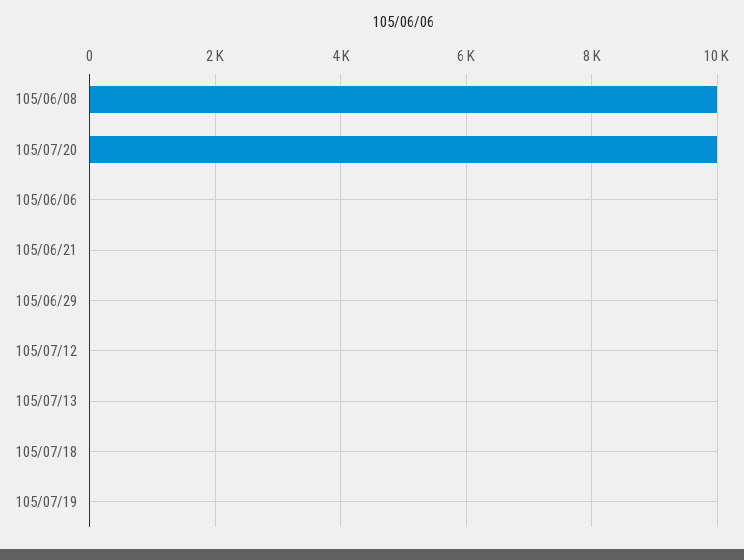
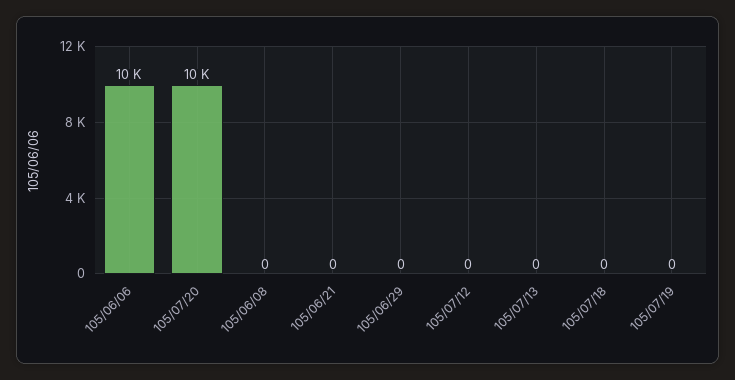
  {
-   "105/06/08": 10000,
+   "105/06/08": 0,
    "105/07/20": 10000,
-   "105/06/06": 0,
+   "105/06/06": 10000,
    "105/06/21": 0,
    "105/06/29": 0,
    "105/07/12": 0,
    "105/07/13": 0,
    "105/07/18": 0,
    "105/07/19": 0
  }

